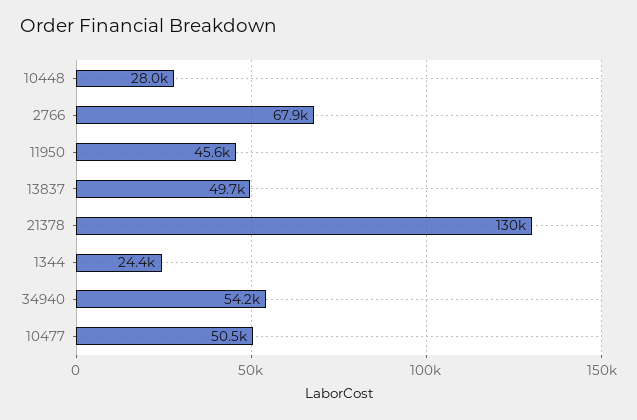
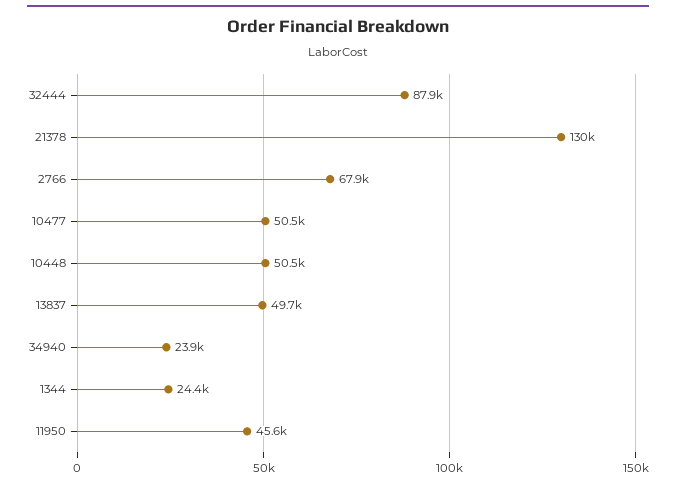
  {
-   "10448": 28000,
+   "10448": 50500,
    "2766": 67900,
    "11950": 45600,
    "13837": 49700,
    "21378": 130000,
    "1344": 24400,
-   "34940": 54200,
+   "34940": 23900,
-   "10477": 50500
+   "10477": 50500,
+   "32444": 87900
  }

